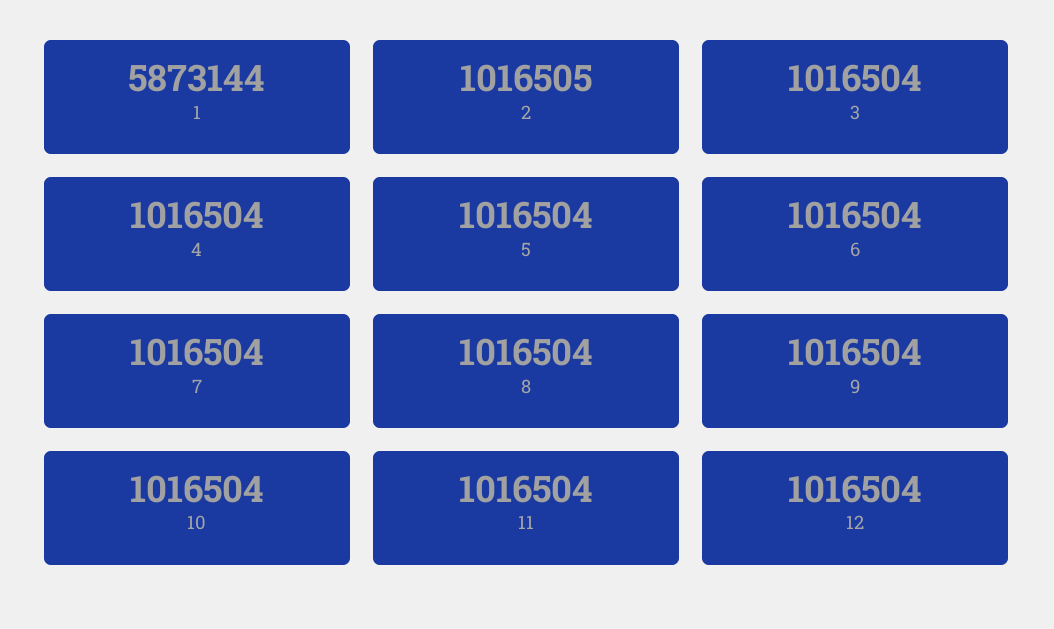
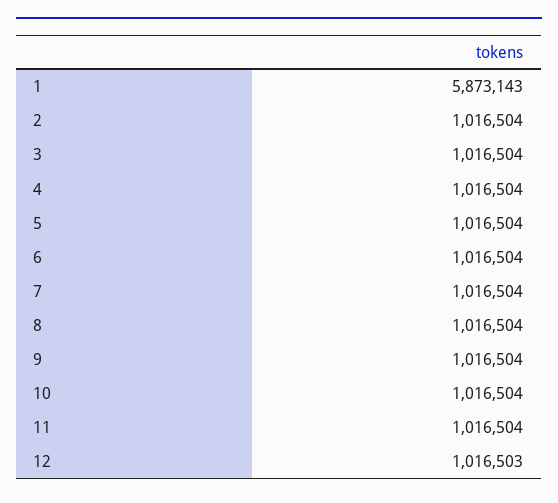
  {
-   "1": 5873144,
+   "1": 5873143,
-   "2": 1016505,
+   "2": 1016504,
    "3": 1016504,
    "4": 1016504,
    "5": 1016504,
    "6": 1016504,
    "7": 1016504,
    "8": 1016504,
    "9": 1016504,
    "10": 1016504,
    "11": 1016504,
-   "12": 1016504
+   "12": 1016503
  }

